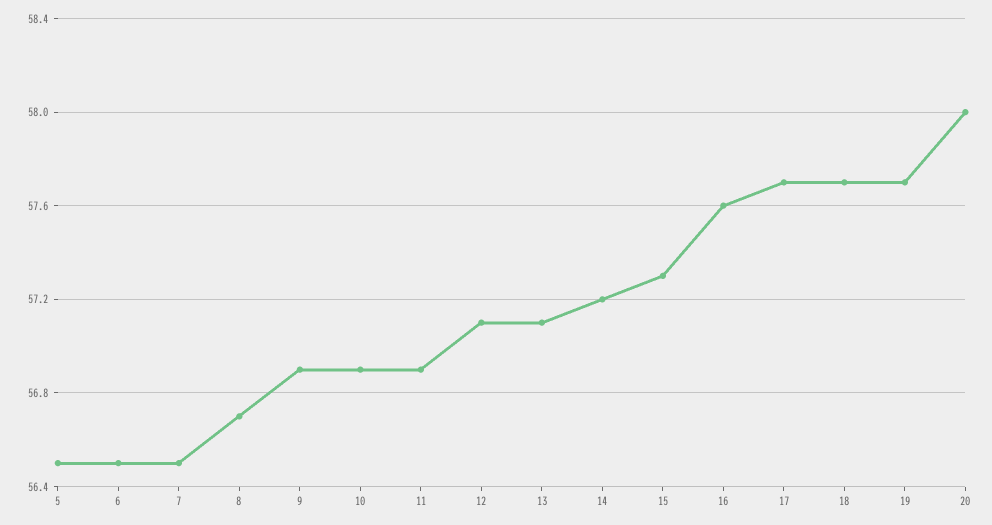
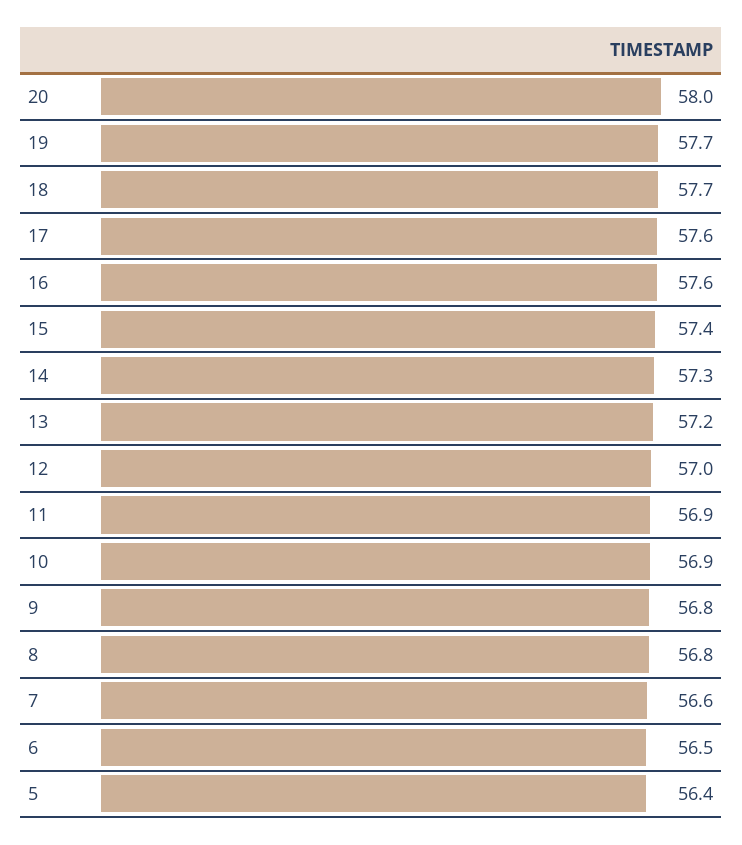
  {
-   "5": 56.5,
+   "5": 56.4,
    "6": 56.5,
-   "7": 56.5,
+   "7": 56.6,
-   "8": 56.7,
+   "8": 56.8,
-   "9": 56.9,
+   "9": 56.8,
    "10": 56.9,
    "11": 56.9,
-   "12": 57.1,
+   "12": 57,
-   "13": 57.1,
+   "13": 57.2,
-   "14": 57.2,
+   "14": 57.3,
-   "15": 57.3,
+   "15": 57.4,
    "16": 57.6,
-   "17": 57.7,
+   "17": 57.6,
    "18": 57.7,
    "19": 57.7,
    "20": 58
  }

